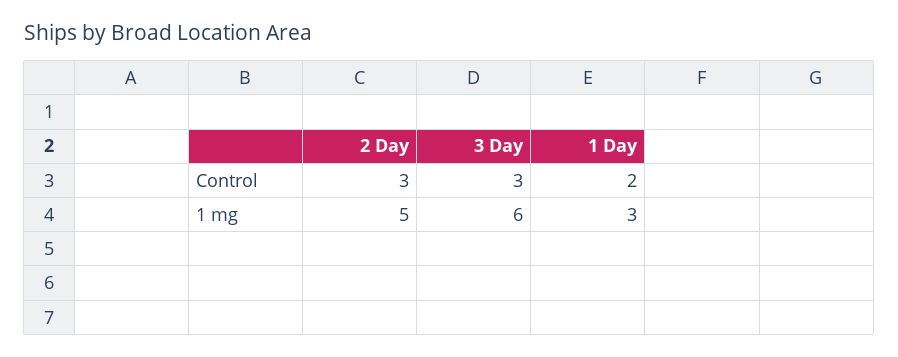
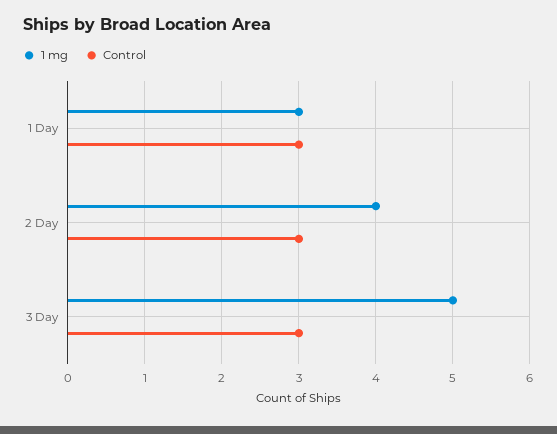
  {
    "Control": {
      "2 Day": 3,
      "3 Day": 3,
-     "1 Day": 2
+     "1 Day": 3
    },
    "1 mg": {
-     "2 Day": 5,
+     "2 Day": 4,
-     "3 Day": 6,
+     "3 Day": 5,
      "1 Day": 3
    }
  }

